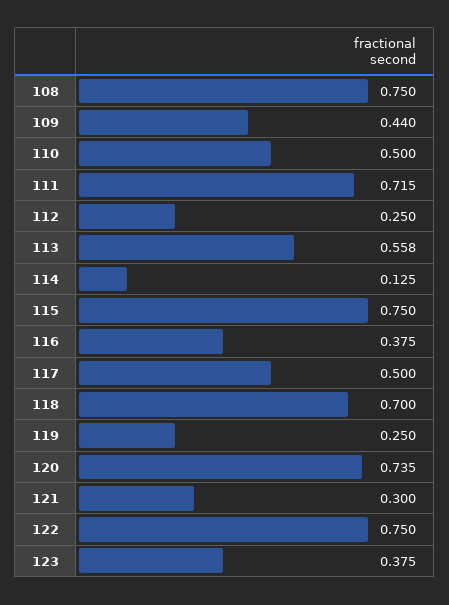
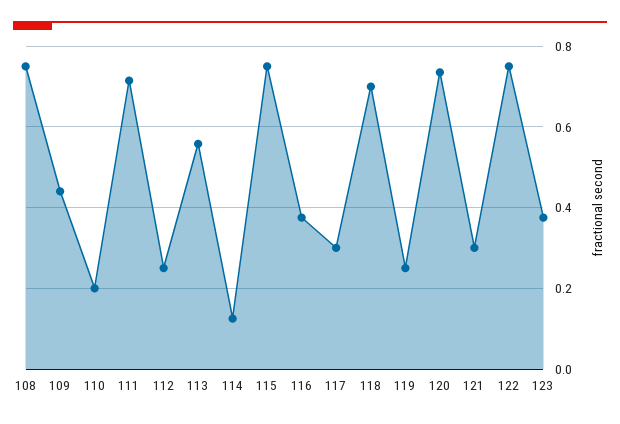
  {
    "108": 0.75,
    "109": 0.44,
-   "110": 0.5,
+   "110": 0.2,
    "111": 0.715,
    "112": 0.25,
    "113": 0.558,
    "114": 0.125,
    "115": 0.75,
    "116": 0.375,
-   "117": 0.5,
+   "117": 0.3,
    "118": 0.7,
    "119": 0.25,
    "120": 0.735,
    "121": 0.3,
    "122": 0.75,
    "123": 0.375
  }

